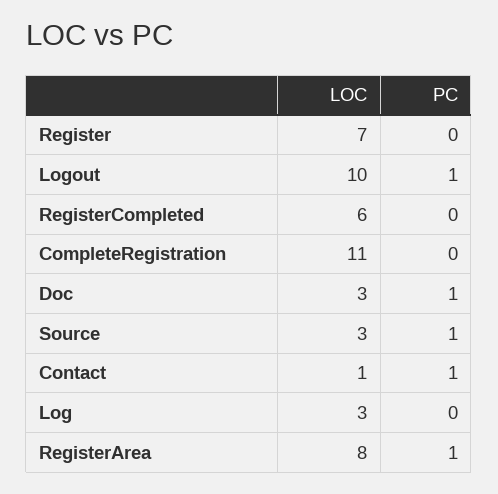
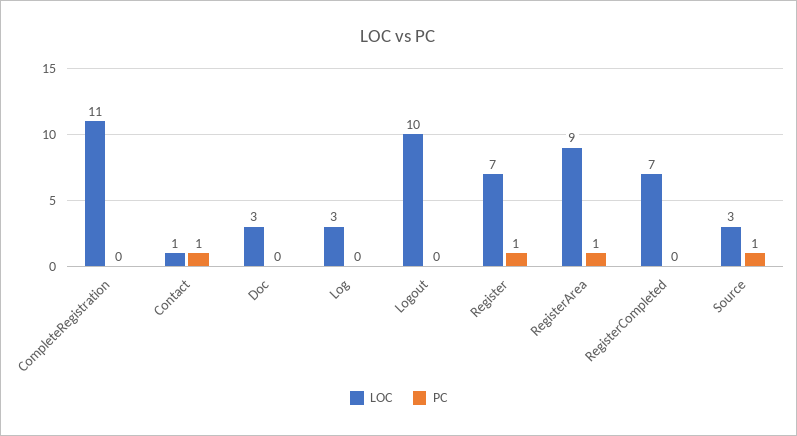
  {
    "LOC": {
      "Register": 7,
      "Logout": 10,
-     "RegisterCompleted": 6,
+     "RegisterCompleted": 7,
      "CompleteRegistration": 11,
      "Doc": 3,
      "Source": 3,
      "Contact": 1,
      "Log": 3,
-     "RegisterArea": 8
+     "RegisterArea": 9
    },
    "PC": {
-     "Register": 0,
+     "Register": 1,
-     "Logout": 1,
+     "Logout": 0,
      "RegisterCompleted": 0,
      "CompleteRegistration": 0,
-     "Doc": 1,
+     "Doc": 0,
      "Source": 1,
      "Contact": 1,
      "Log": 0,
      "RegisterArea": 1
    }
  }

